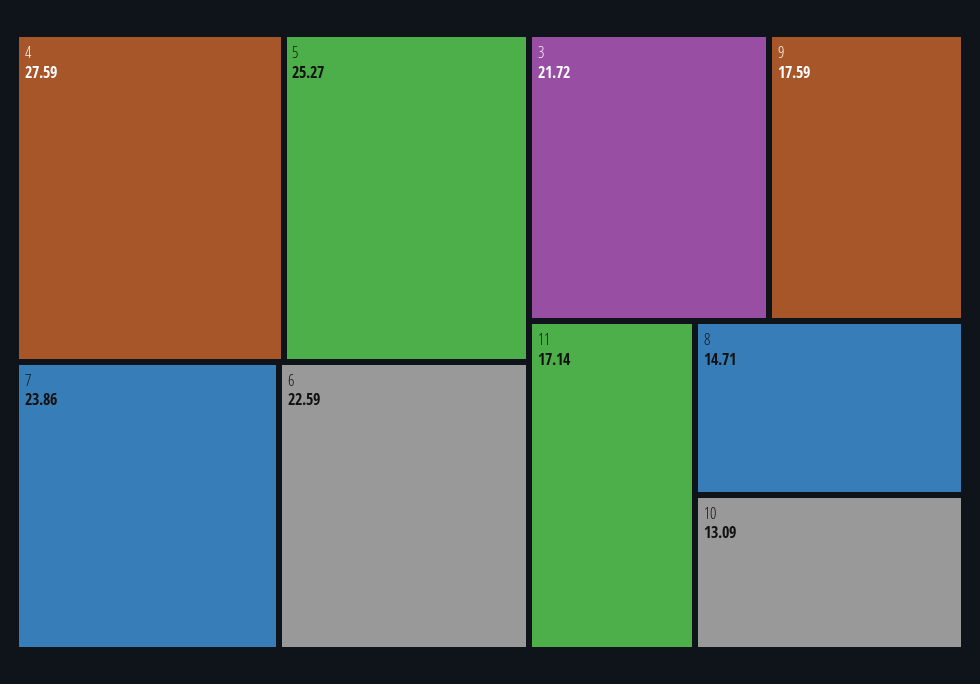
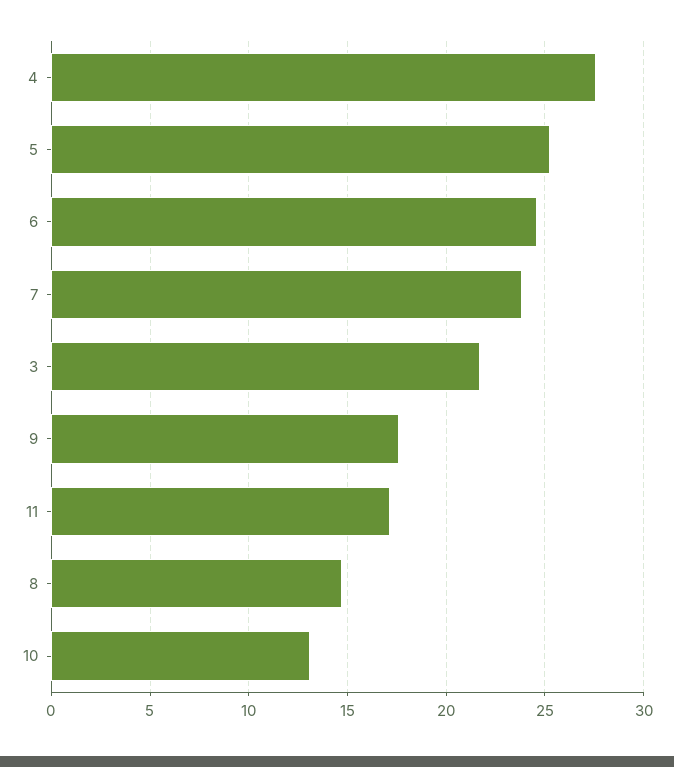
  {
    "4": 27.59,
    "5": 25.27,
    "7": 23.86,
-   "6": 22.59,
+   "6": 24.5,
    "3": 21.72,
    "9": 17.59,
    "11": 17.14,
    "8": 14.71,
    "10": 13.09
  }

